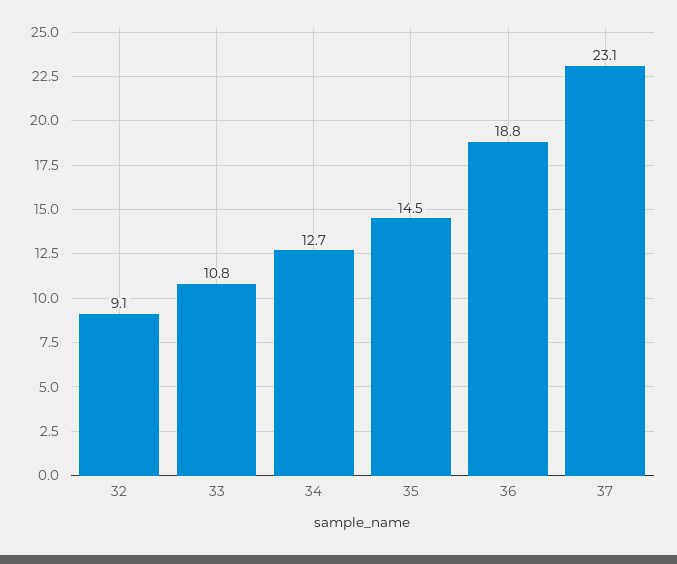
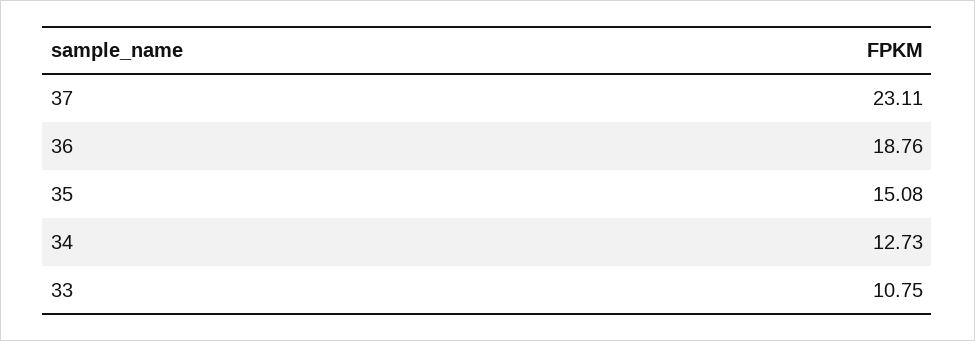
  {
-   "32": 9.1,
    "33": 10.75,
    "34": 12.73,
-   "35": 14.5,
+   "35": 15.08,
    "36": 18.76,
    "37": 23.11
  }

